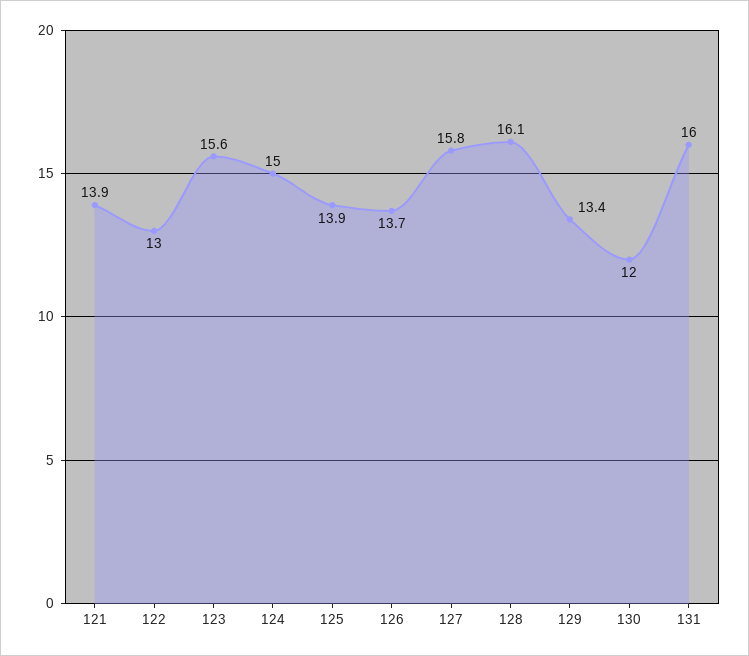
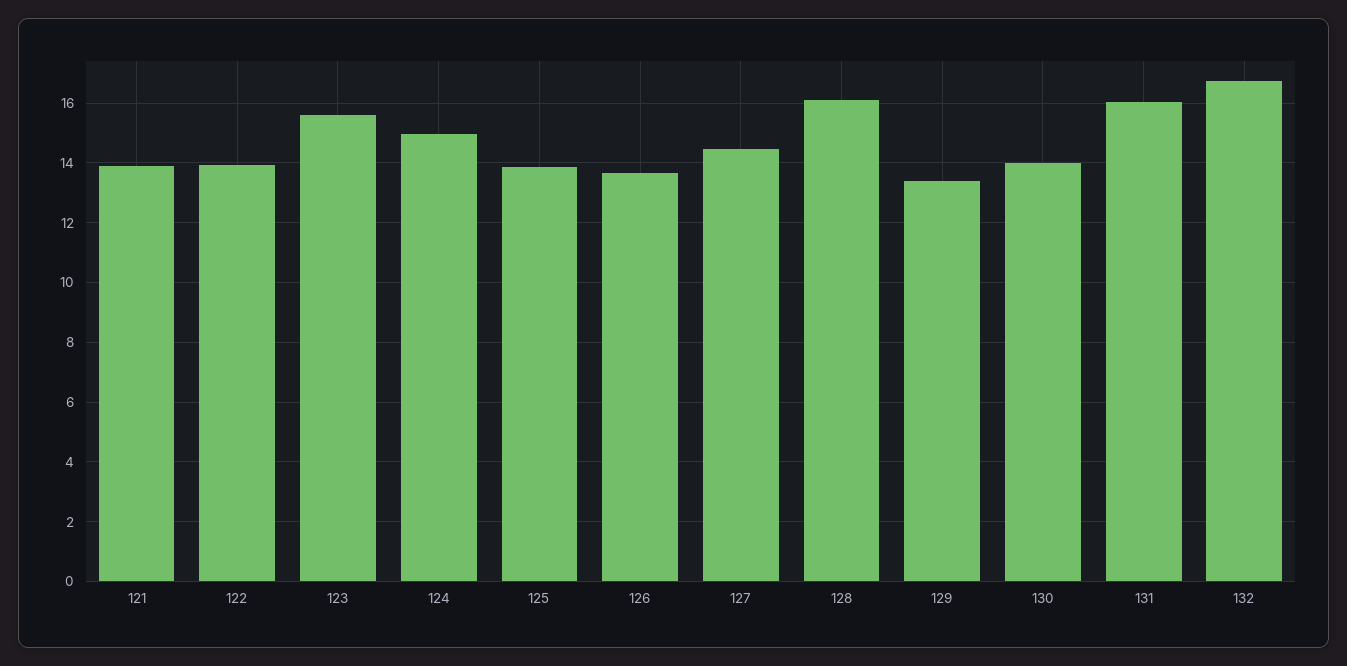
  {
    "121": 13.9,
-   "122": 13,
+   "122": 14,
    "123": 15.6,
    "124": 15,
    "125": 13.9,
    "126": 13.7,
-   "127": 15.8,
+   "127": 14.5,
    "128": 16.1,
    "129": 13.4,
-   "130": 12,
+   "130": 14,
-   "131": 16
+   "131": 16,
+   "132": 16.75
  }

